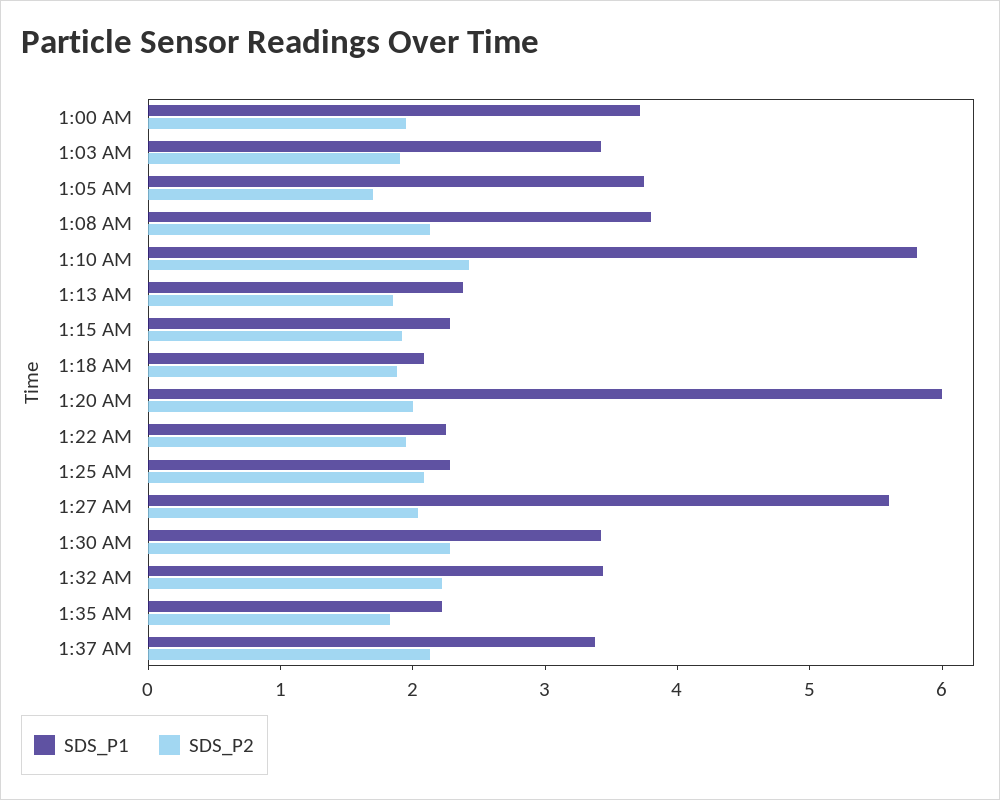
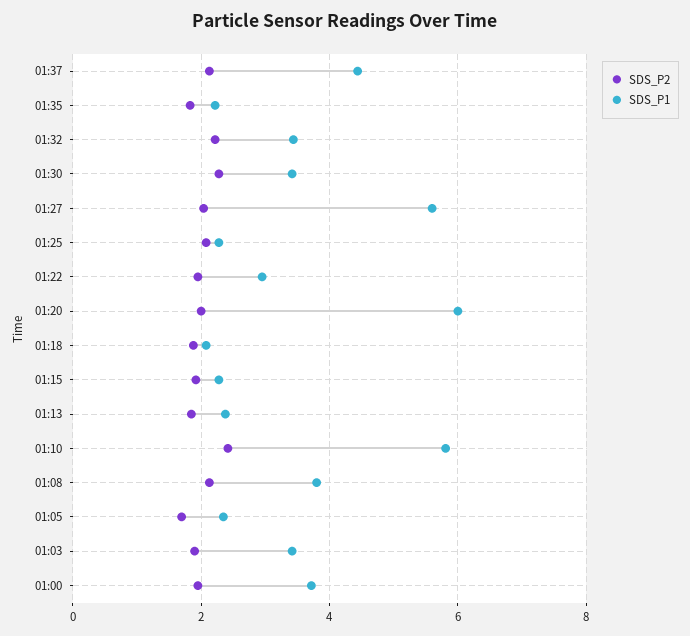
  {
    "SDS_P1": {
      "1:00 AM": 3.8,
      "1:03 AM": 3.4,
-     "1:05 AM": 3.8,
+     "1:05 AM": 2.4,
      "1:08 AM": 3.8,
      "1:10 AM": 5.8,
      "1:13 AM": 2.4,
      "1:15 AM": 2.2,
      "1:18 AM": 2,
      "1:20 AM": 6,
-     "1:22 AM": 2.2,
+     "1:22 AM": 3,
      "1:25 AM": 2.2,
      "1:27 AM": 5.6,
      "1:30 AM": 3.4,
      "1:32 AM": 3.4,
      "1:35 AM": 2.2,
-     "1:37 AM": 3.4
+     "1:37 AM": 4.4
    },
    "SDS_P2": {
      "1:00 AM": 2,
      "1:03 AM": 2,
      "1:05 AM": 1.8,
      "1:08 AM": 2.2,
      "1:10 AM": 2.4,
      "1:13 AM": 1.8,
      "1:15 AM": 2,
      "1:18 AM": 1.8,
      "1:20 AM": 2,
      "1:22 AM": 2,
      "1:25 AM": 2,
      "1:27 AM": 2,
      "1:30 AM": 2.2,
      "1:32 AM": 2.2,
      "1:35 AM": 1.8,
      "1:37 AM": 2.2
    }
  }

